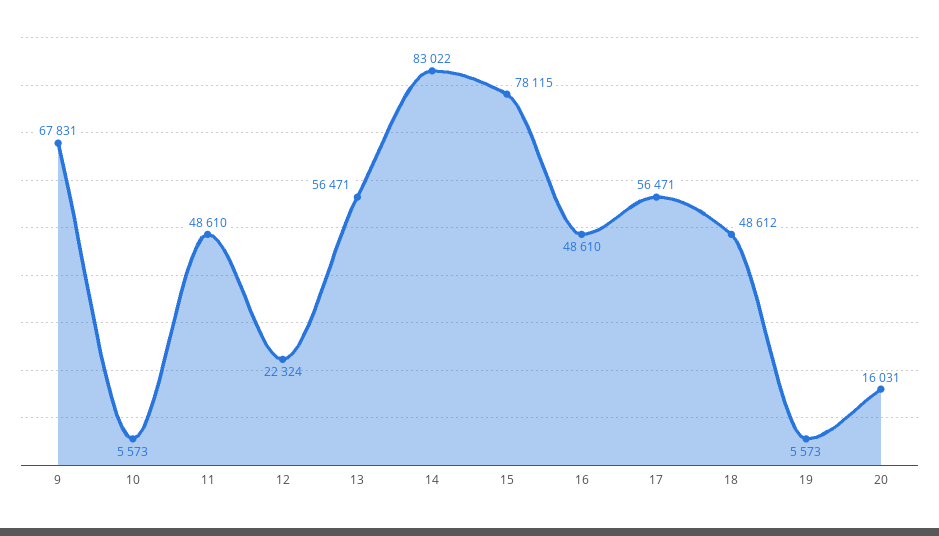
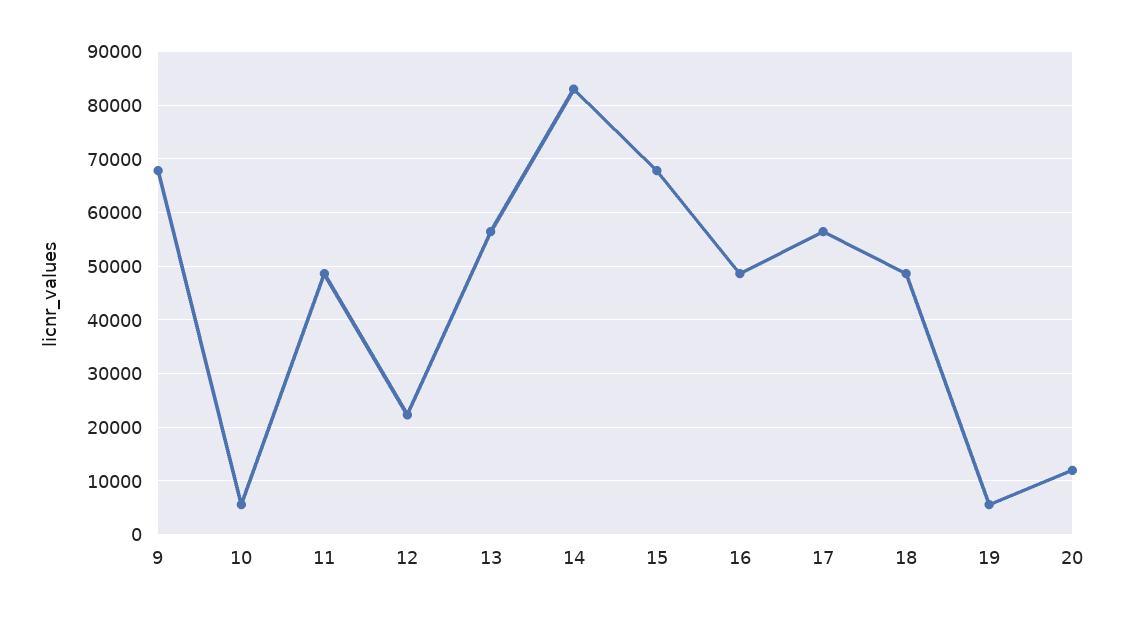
  {
    "9": 67831,
    "10": 5573,
    "11": 48610,
    "12": 22324,
    "13": 56471,
    "14": 83022,
-   "15": 78115,
+   "15": 68000,
    "16": 48610,
    "17": 56471,
    "18": 48612,
    "19": 5573,
-   "20": 16031
+   "20": 12000
  }

